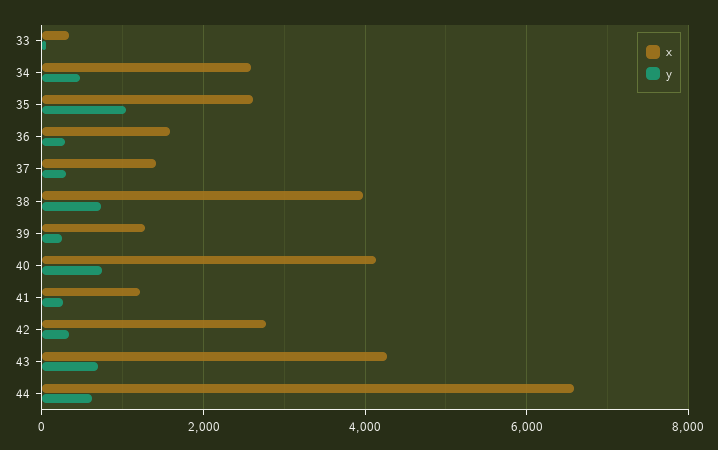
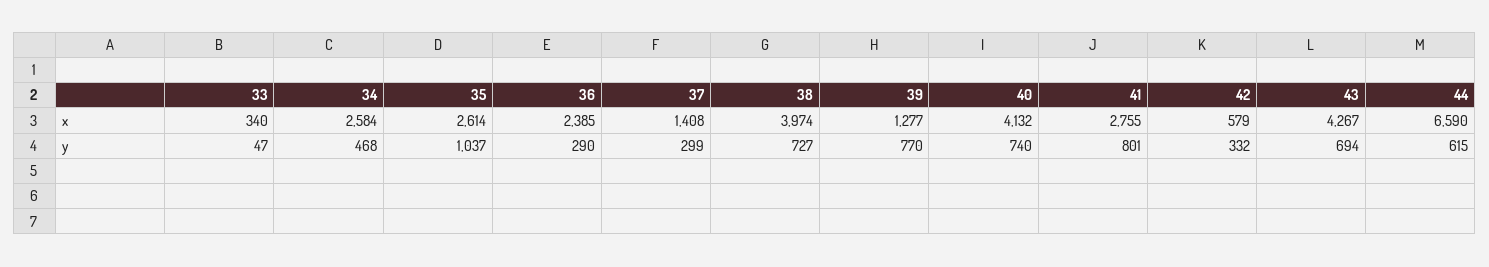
  {
    "x": {
      "33": 340,
      "34": 2584,
      "35": 2614,
-     "36": 1600,
+     "36": 2385,
      "37": 1408,
      "38": 3974,
      "39": 1277,
      "40": 4132,
-     "41": 1200,
+     "41": 2755,
-     "42": 2800,
+     "42": 579,
      "43": 4267,
      "44": 6590
    },
    "y": {
      "33": 47,
      "34": 468,
      "35": 1037,
      "36": 290,
      "37": 299,
      "38": 727,
-     "39": 200,
+     "39": 770,
      "40": 740,
-     "41": 200,
+     "41": 801,
      "42": 332,
      "43": 694,
      "44": 615
    }
  }

